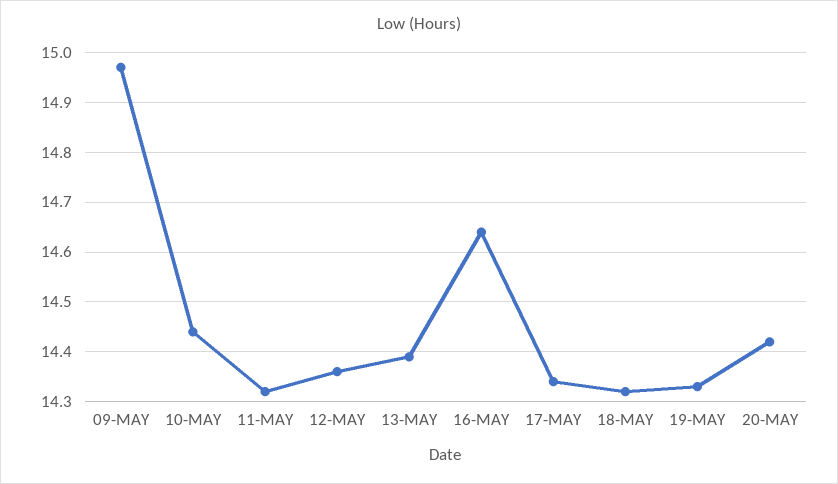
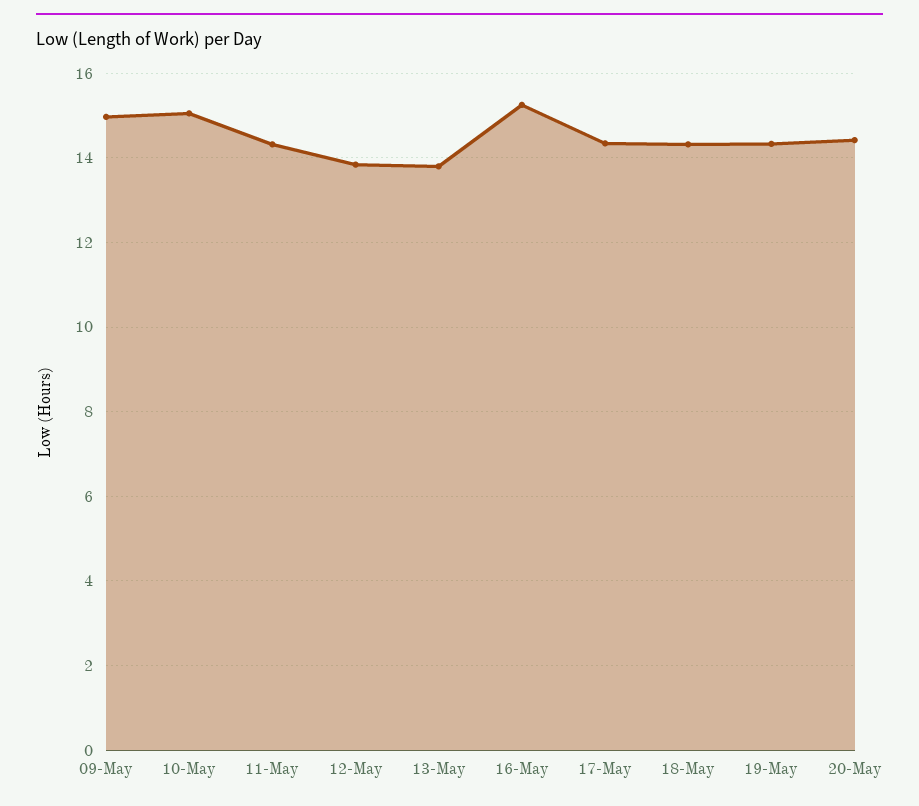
  {
    "09-MAY": 14.95,
-   "10-MAY": 14.45,
+   "10-MAY": 15,
    "11-MAY": 14.3,
-   "12-MAY": 14.35,
+   "12-MAY": 13.8,
-   "13-MAY": 14.4,
+   "13-MAY": 13.8,
-   "16-MAY": 14.65,
+   "16-MAY": 15.2,
    "17-MAY": 14.35,
    "18-MAY": 14.3,
    "19-MAY": 14.35,
    "20-MAY": 14.4
  }

